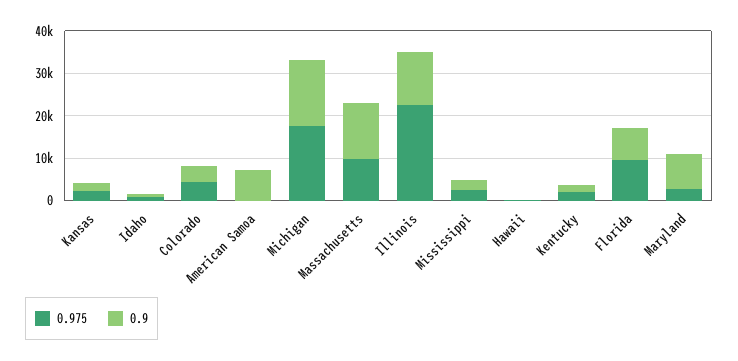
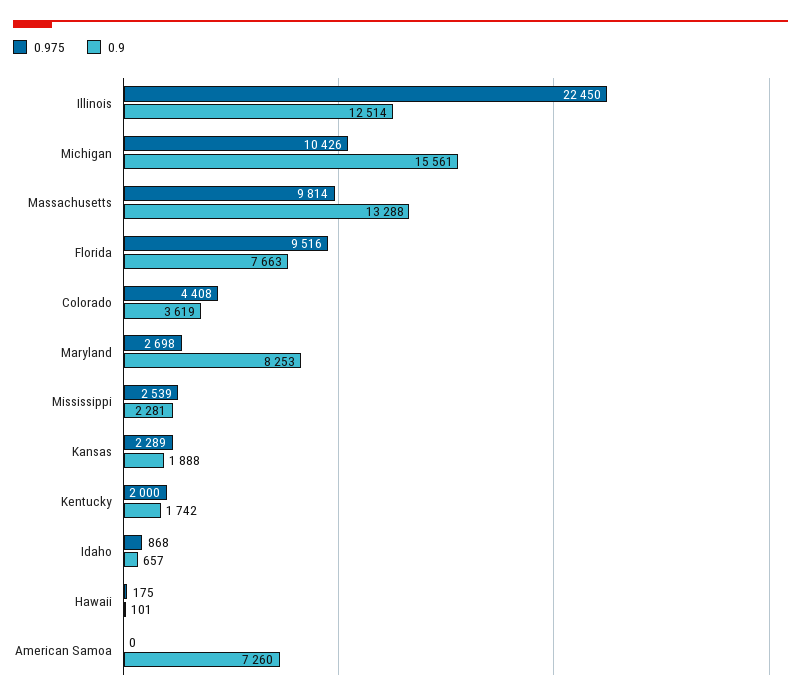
  {
    "0.975": {
      "Kansas": 2289,
      "Idaho": 868,
      "Colorado": 4408,
      "American Samoa": 0,
-     "Michigan": 18000,
+     "Michigan": 10426,
      "Massachusetts": 9814,
      "Illinois": 22450,
      "Mississippi": 2539,
      "Hawaii": 175,
      "Kentucky": 2000,
      "Florida": 9516,
      "Maryland": 2698
    },
    "0.9": {
      "Kansas": 1888,
      "Idaho": 657,
      "Colorado": 3619,
      "American Samoa": 7260,
      "Michigan": 15561,
      "Massachusetts": 13288,
      "Illinois": 12514,
      "Mississippi": 2281,
      "Hawaii": 101,
      "Kentucky": 1742,
      "Florida": 7663,
      "Maryland": 8253
    }
  }

